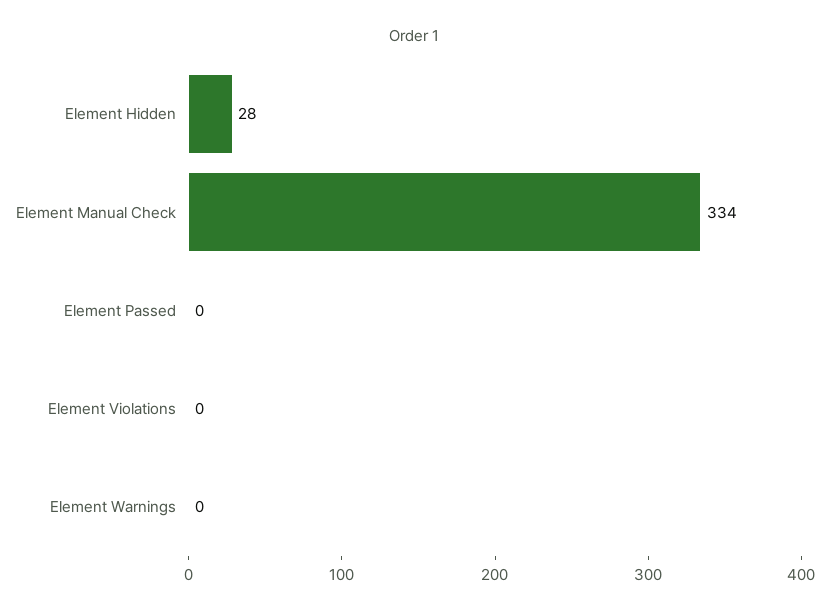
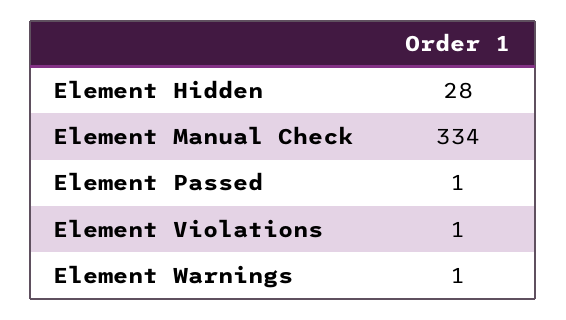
  {
    "Element Hidden": 28,
    "Element Manual Check": 334,
-   "Element Passed": 0,
+   "Element Passed": 1,
-   "Element Violations": 0,
+   "Element Violations": 1,
-   "Element Warnings": 0
+   "Element Warnings": 1
  }

